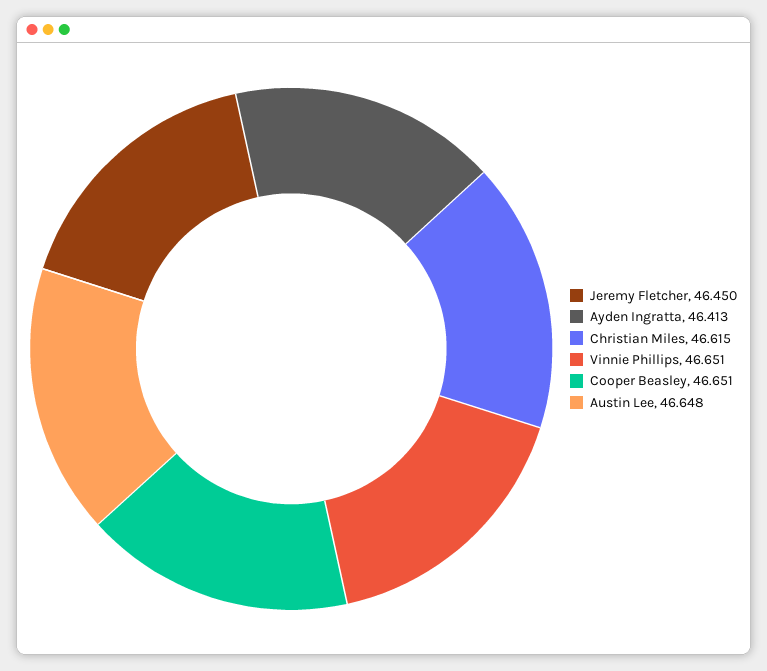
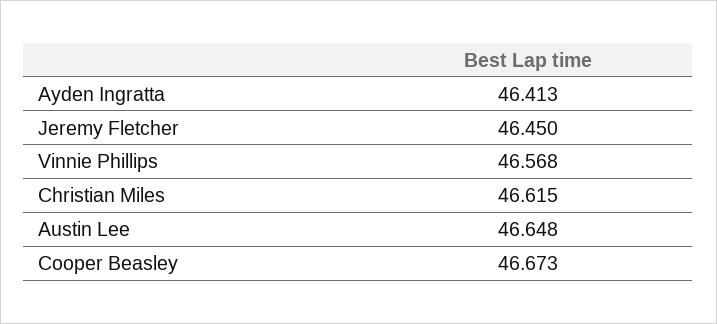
  {
    "Jeremy Fletcher": 46.45,
    "Ayden Ingratta": 46.413,
    "Christian Miles": 46.615,
-   "Vinnie Phillips": 46.651,
+   "Vinnie Phillips": 46.568,
-   "Cooper Beasley": 46.651,
+   "Cooper Beasley": 46.673,
    "Austin Lee": 46.648
  }

